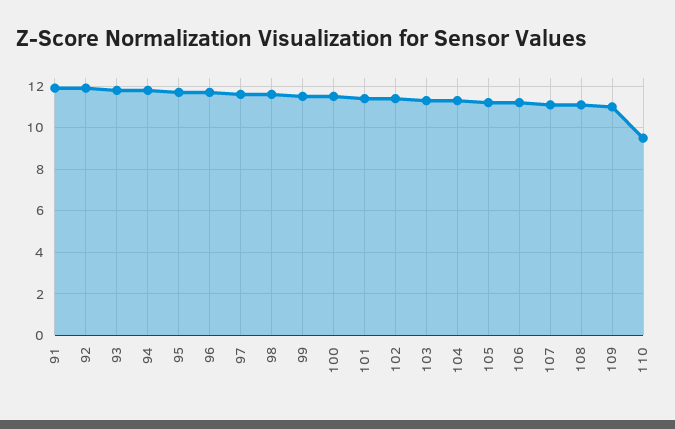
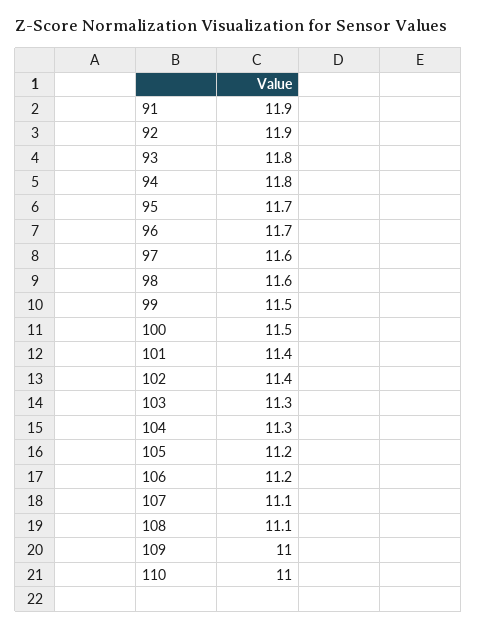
  {
    "91": 11.9,
    "92": 11.9,
    "93": 11.8,
    "94": 11.8,
    "95": 11.7,
    "96": 11.7,
    "97": 11.6,
    "98": 11.6,
    "99": 11.5,
    "100": 11.5,
    "101": 11.4,
    "102": 11.4,
    "103": 11.3,
    "104": 11.3,
    "105": 11.2,
    "106": 11.2,
    "107": 11.1,
    "108": 11.1,
    "109": 11,
-   "110": 9.5
+   "110": 11
  }

